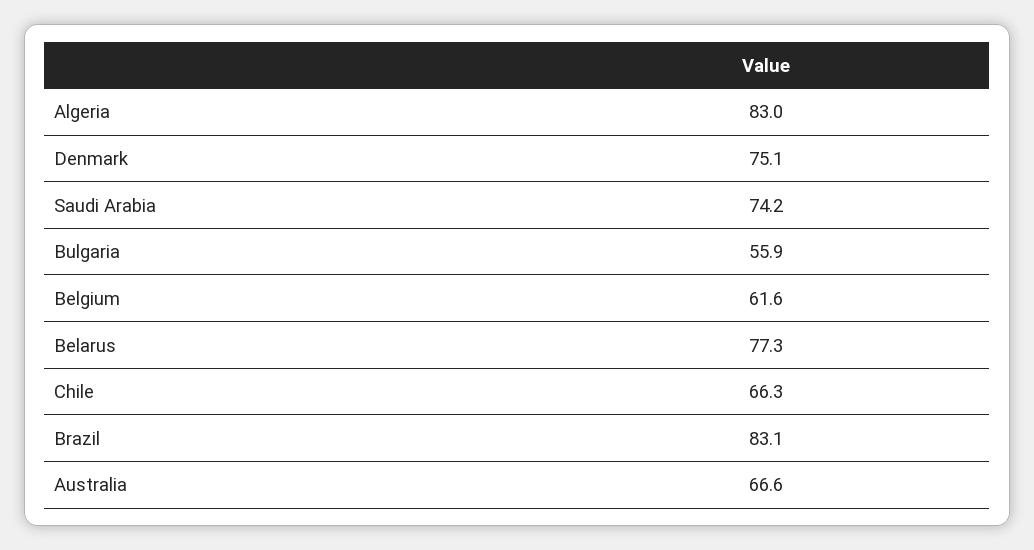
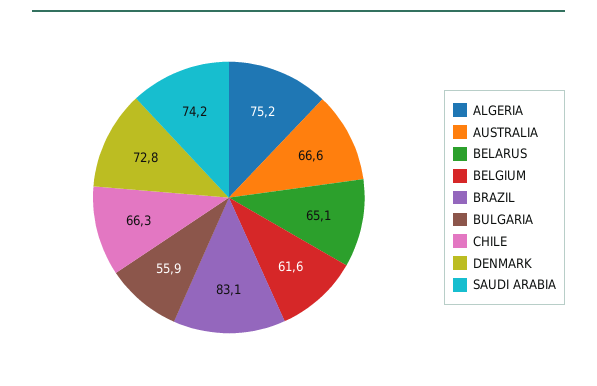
  {
-   "Algeria": 83,
+   "Algeria": 75.2,
-   "Denmark": 75.1,
+   "Denmark": 72.8,
    "Saudi Arabia": 74.2,
    "Bulgaria": 55.9,
    "Belgium": 61.6,
-   "Belarus": 77.3,
+   "Belarus": 65.1,
    "Chile": 66.3,
    "Brazil": 83.1,
    "Australia": 66.6
  }

